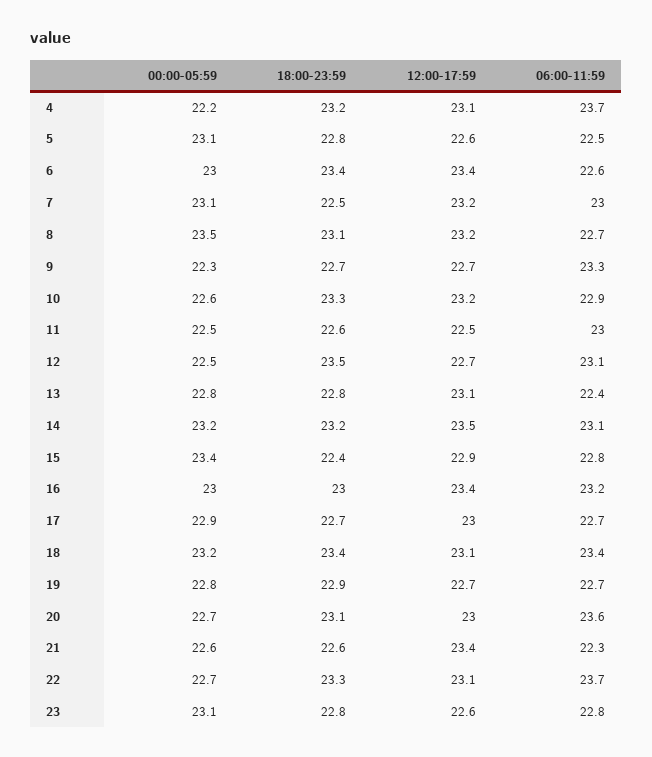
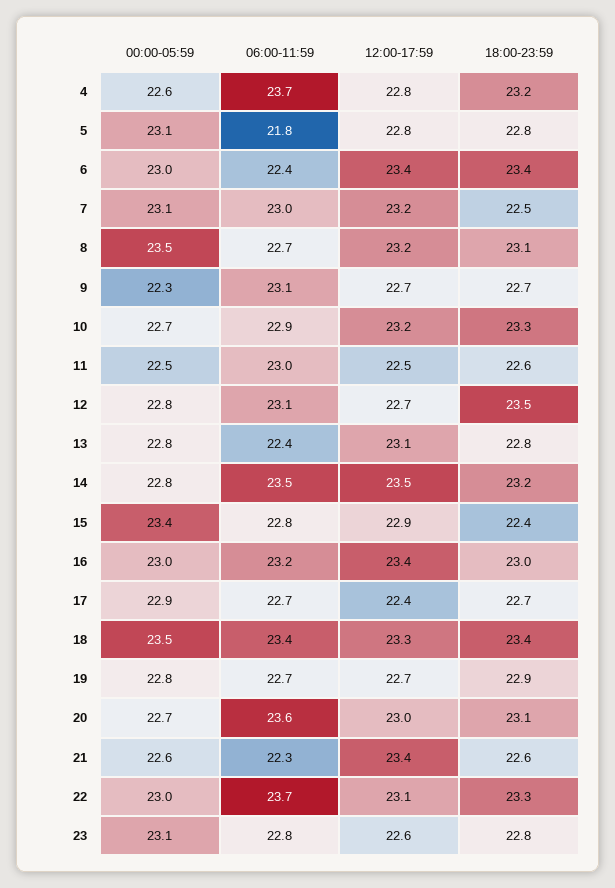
  {
    "00:00-05:59": {
-     "4": 22.2,
+     "4": 22.6,
      "5": 23.1,
      "6": 23,
      "7": 23.1,
      "8": 23.5,
      "9": 22.3,
-     "10": 22.6,
+     "10": 22.7,
      "11": 22.5,
-     "12": 22.5,
+     "12": 22.8,
      "13": 22.8,
-     "14": 23.2,
+     "14": 22.8,
      "15": 23.4,
      "16": 23,
      "17": 22.9,
-     "18": 23.2,
+     "18": 23.5,
      "19": 22.8,
      "20": 22.7,
      "21": 22.6,
-     "22": 22.7,
+     "22": 23,
      "23": 23.1
    },
    "18:00-23:59": {
      "4": 23.2,
      "5": 22.8,
      "6": 23.4,
      "7": 22.5,
      "8": 23.1,
      "9": 22.7,
      "10": 23.3,
      "11": 22.6,
      "12": 23.5,
      "13": 22.8,
      "14": 23.2,
      "15": 22.4,
      "16": 23,
      "17": 22.7,
      "18": 23.4,
      "19": 22.9,
      "20": 23.1,
      "21": 22.6,
      "22": 23.3,
      "23": 22.8
    },
    "12:00-17:59": {
-     "4": 23.1,
+     "4": 22.8,
-     "5": 22.6,
+     "5": 22.8,
      "6": 23.4,
      "7": 23.2,
      "8": 23.2,
      "9": 22.7,
      "10": 23.2,
      "11": 22.5,
      "12": 22.7,
      "13": 23.1,
      "14": 23.5,
      "15": 22.9,
      "16": 23.4,
-     "17": 23,
+     "17": 22.4,
-     "18": 23.1,
+     "18": 23.3,
      "19": 22.7,
      "20": 23,
      "21": 23.4,
      "22": 23.1,
      "23": 22.6
    },
    "06:00-11:59": {
      "4": 23.7,
-     "5": 22.5,
+     "5": 21.8,
-     "6": 22.6,
+     "6": 22.4,
      "7": 23,
      "8": 22.7,
-     "9": 23.3,
+     "9": 23.1,
      "10": 22.9,
      "11": 23,
      "12": 23.1,
      "13": 22.4,
-     "14": 23.1,
+     "14": 23.5,
      "15": 22.8,
      "16": 23.2,
      "17": 22.7,
      "18": 23.4,
      "19": 22.7,
      "20": 23.6,
      "21": 22.3,
      "22": 23.7,
      "23": 22.8
    }
  }

